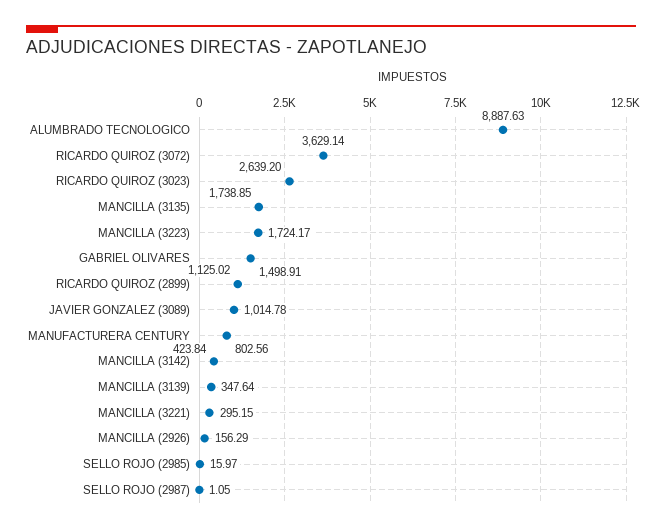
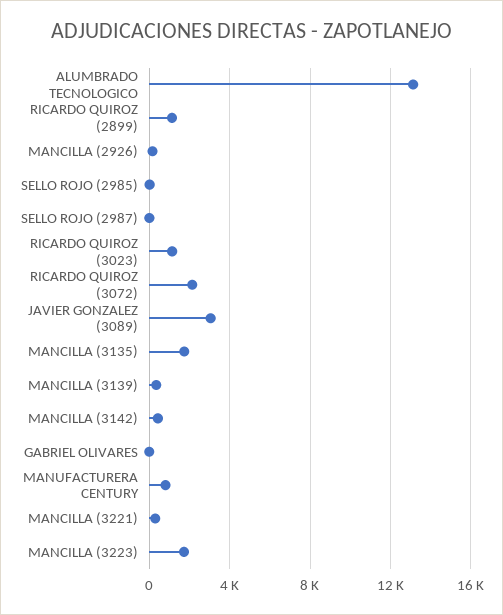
  {
-   "ALUMBRADO TECNOLOGICO": 8887.63,
+   "ALUMBRADO TECNOLOGICO": 13000,
-   "RICARDO QUIROZ (3072)": 3629.14,
+   "RICARDO QUIROZ (3072)": 2000,
-   "RICARDO QUIROZ (3023)": 2639.2,
+   "RICARDO QUIROZ (3023)": 1000,
    "MANCILLA (3135)": 1738.85,
    "MANCILLA (3223)": 1724.17,
-   "GABRIEL OLIVARES": 1498.91,
+   "GABRIEL OLIVARES": 0,
    "RICARDO QUIROZ (2899)": 1125.02,
-   "JAVIER GONZALEZ (3089)": 1014.78,
+   "JAVIER GONZALEZ (3089)": 3000,
    "MANUFACTURERA CENTURY": 802.56,
    "MANCILLA (3142)": 423.84,
    "MANCILLA (3139)": 347.64,
    "MANCILLA (3221)": 295.15,
    "MANCILLA (2926)": 156.29,
    "SELLO ROJO (2985)": 15.97,
    "SELLO ROJO (2987)": 1.05
  }

